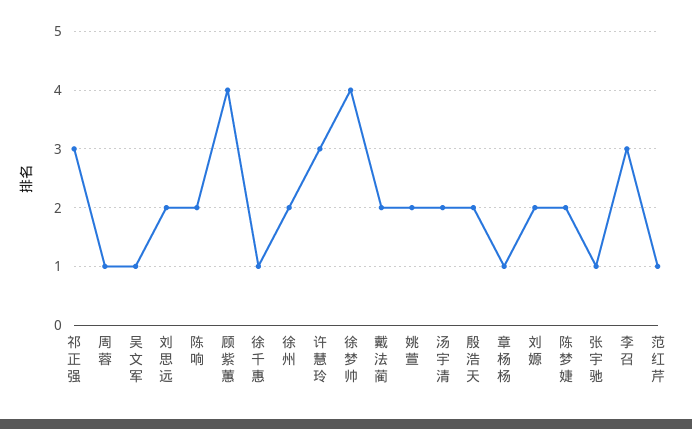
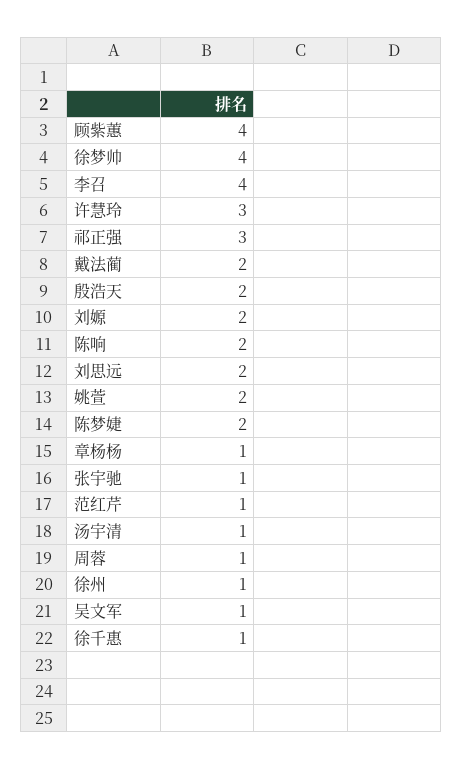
  {
    "祁正强": 3,
    "周蓉": 1,
    "吴文军": 1,
    "刘思远": 2,
    "陈响": 2,
    "顾紫蕙": 4,
    "徐千惠": 1,
-   "徐州": 2,
+   "徐州": 1,
    "许慧玲": 3,
    "徐梦帅": 4,
    "戴法蔺": 2,
    "姚萱": 2,
-   "汤宇清": 2,
+   "汤宇清": 1,
    "殷浩天": 2,
    "章杨杨": 1,
    "刘嫄": 2,
    "陈梦婕": 2,
    "张宇驰": 1,
-   "李召": 3,
+   "李召": 4,
    "范红芹": 1
  }

